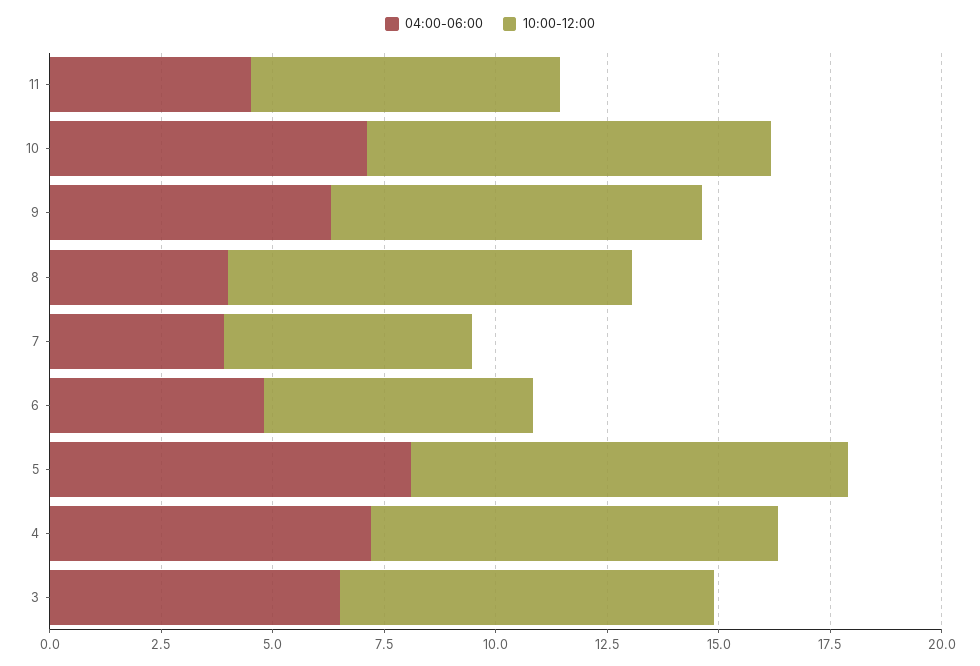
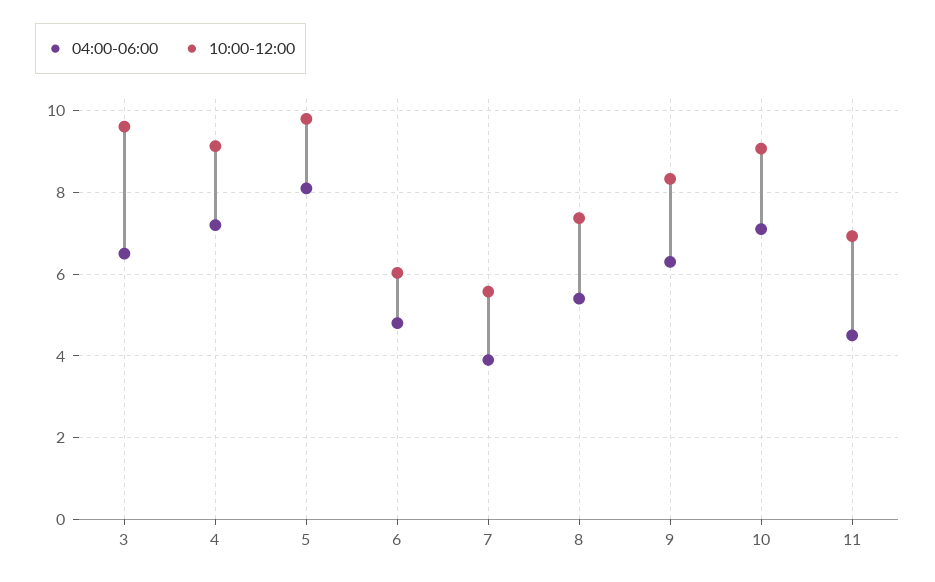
  {
    "04:00-06:00": {
      "11": 4.6,
      "10": 7.2,
      "9": 6.4,
-     "8": 4,
+     "8": 5.4,
      "7": 4,
      "6": 4.8,
      "5": 8.2,
      "4": 7.2,
      "3": 6.6
    },
    "10:00-12:00": {
      "11": 7,
      "10": 9,
      "9": 8.4,
-     "8": 9,
+     "8": 7.4,
      "7": 5.6,
      "6": 6,
      "5": 9.8,
      "4": 9.2,
-     "3": 8.5
+     "3": 9.6
    }
  }

